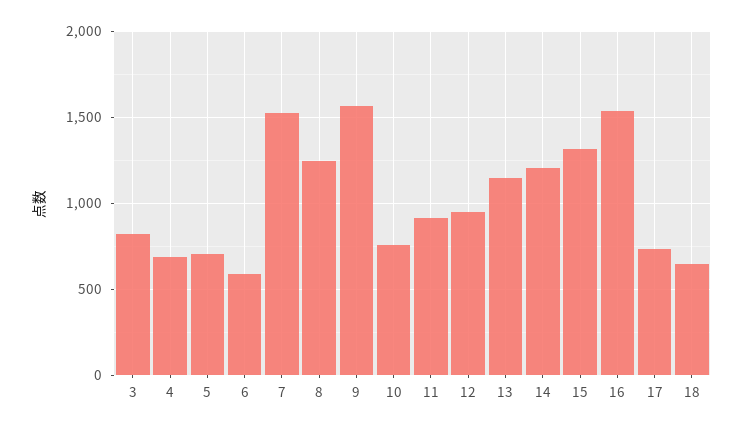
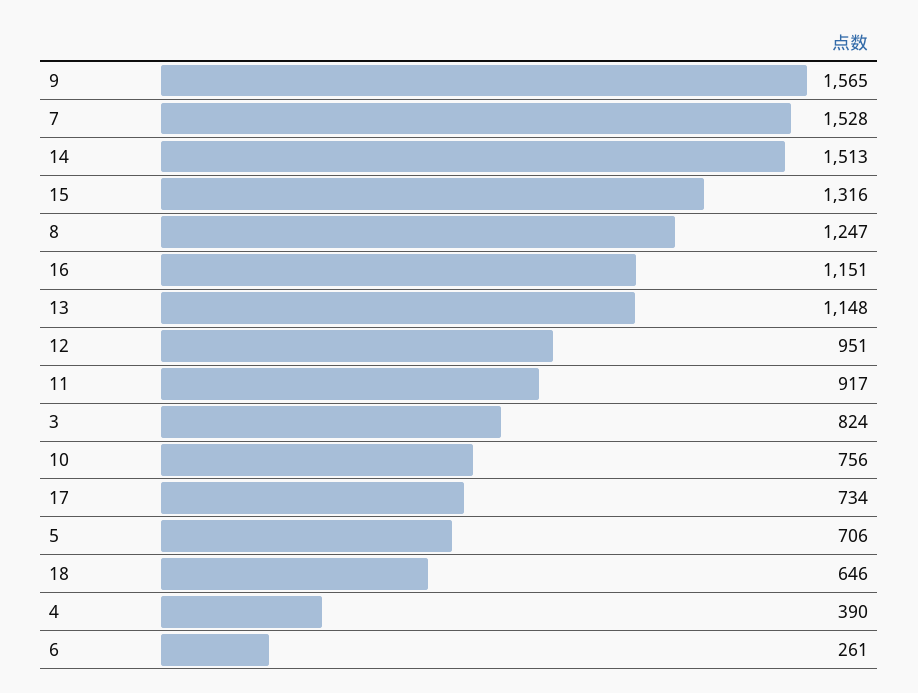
  {
    "3": 824,
-   "4": 700,
+   "4": 390,
    "5": 706,
-   "6": 600,
+   "6": 261,
    "7": 1528,
    "8": 1247,
    "9": 1565,
    "10": 756,
    "11": 917,
    "12": 951,
    "13": 1148,
-   "14": 1200,
+   "14": 1513,
    "15": 1316,
-   "16": 1550,
+   "16": 1151,
    "17": 734,
    "18": 646
  }

